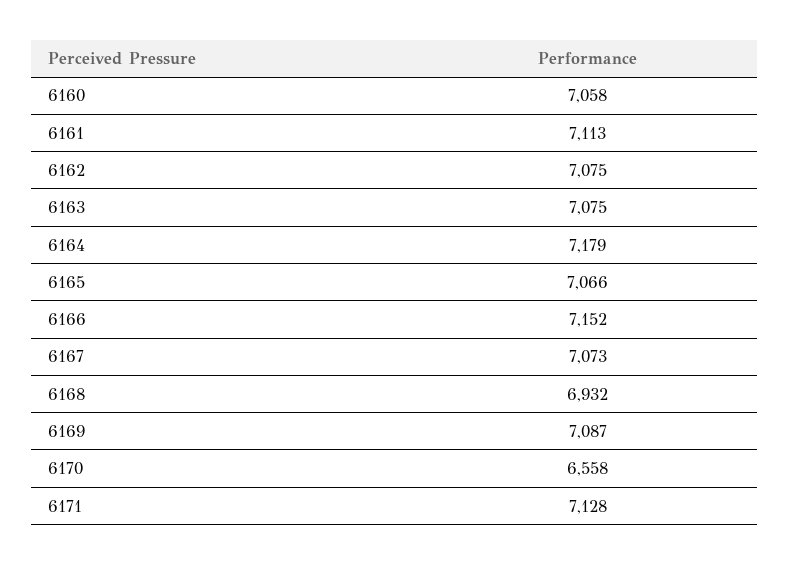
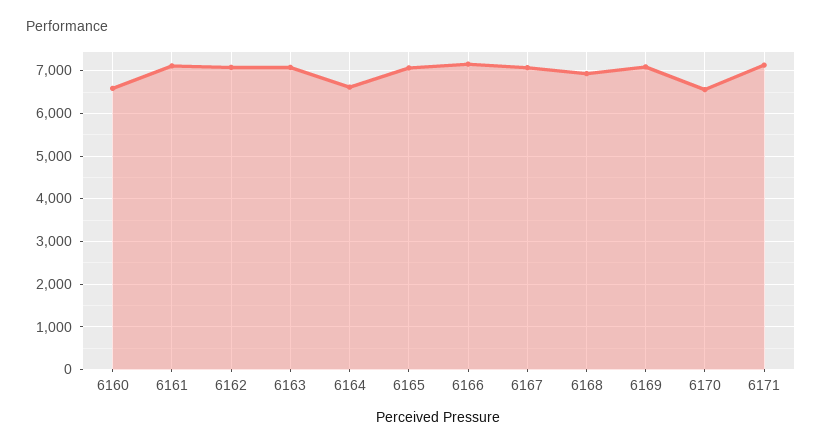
  {
-   "6160": 7058,
+   "6160": 6600,
    "6161": 7113,
    "6162": 7075,
    "6163": 7075,
-   "6164": 7179,
+   "6164": 6600,
    "6165": 7066,
    "6166": 7152,
    "6167": 7073,
    "6168": 6932,
    "6169": 7087,
    "6170": 6558,
    "6171": 7128
  }

